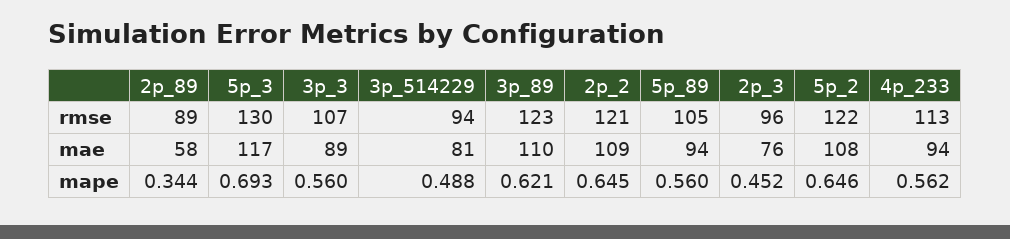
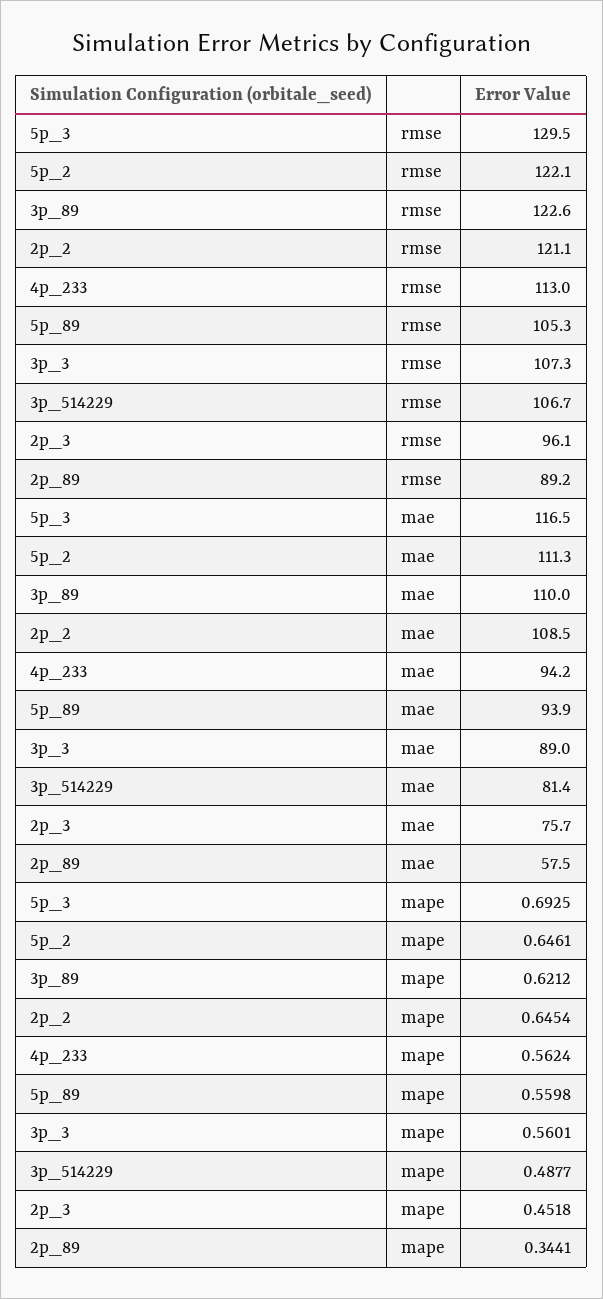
  {
    "2p_89": {
      "rmse": 89.2,
      "mae": 57.5,
      "mape": 0.3441
    },
    "5p_3": {
      "rmse": 129.5,
      "mae": 116.5,
      "mape": 0.6925
    },
    "3p_3": {
      "rmse": 107.3,
      "mae": 89,
      "mape": 0.5601
    },
    "3p_514229": {
-     "rmse": 94,
+     "rmse": 106.7,
      "mae": 81.4,
      "mape": 0.4877
    },
    "3p_89": {
      "rmse": 122.6,
      "mae": 110,
      "mape": 0.6212
    },
    "2p_2": {
      "rmse": 121.1,
      "mae": 108.5,
      "mape": 0.6454
    },
    "5p_89": {
      "rmse": 105.3,
      "mae": 93.9,
      "mape": 0.5598
    },
    "2p_3": {
      "rmse": 96.1,
      "mae": 75.7,
      "mape": 0.4518
    },
    "5p_2": {
      "rmse": 122.1,
-     "mae": 108,
+     "mae": 111.3,
      "mape": 0.6461
    },
    "4p_233": {
      "rmse": 113,
      "mae": 94.2,
      "mape": 0.5624
    }
  }

